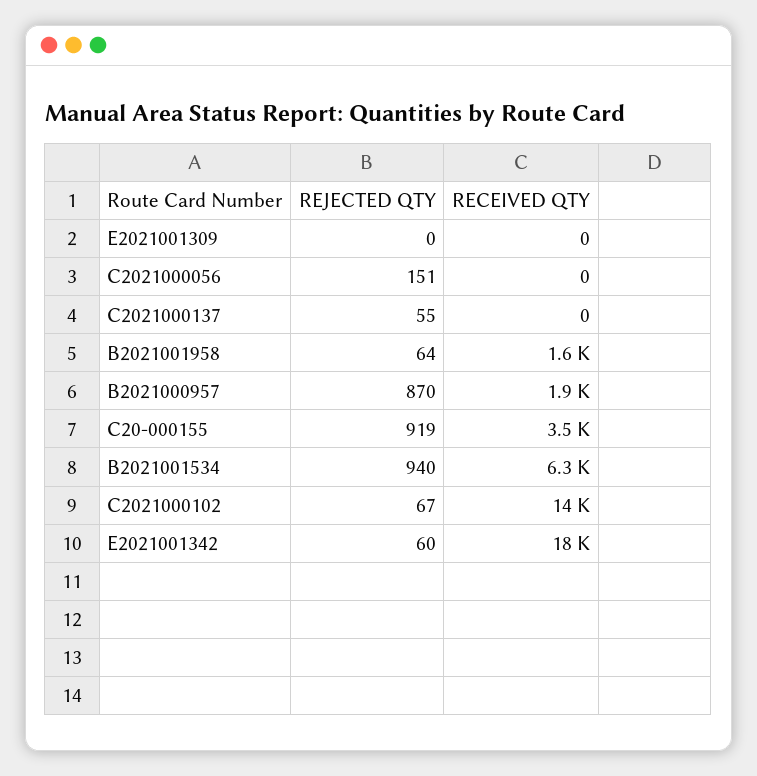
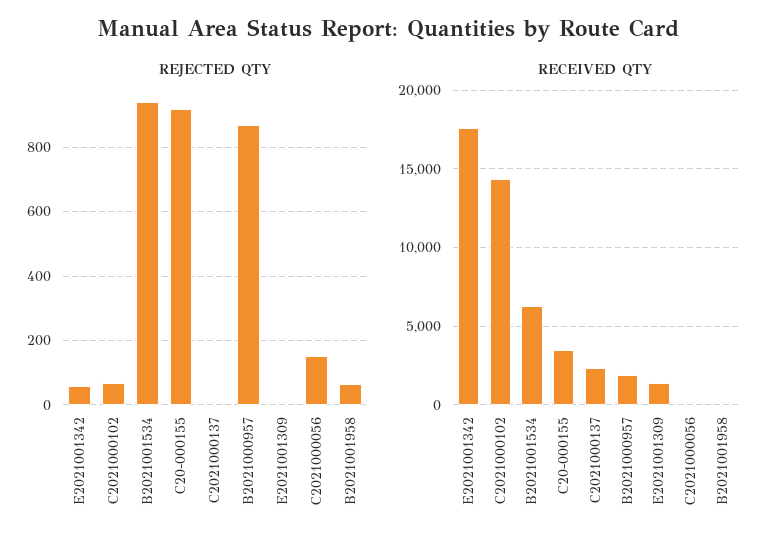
  {
    "REJECTED QTY": {
      "E2021001309": 0,
      "C2021000056": 151,
-     "C2021000137": 55,
+     "C2021000137": 0,
      "B2021001958": 64,
      "B2021000957": 870,
      "C20-000155": 919,
      "B2021001534": 940,
      "C2021000102": 67,
      "E2021001342": 60
    },
    "RECEIVED QTY": {
-     "E2021001309": 0,
+     "E2021001309": 1500,
      "C2021000056": 0,
-     "C2021000137": 0,
+     "C2021000137": 2500,
-     "B2021001958": 1600,
+     "B2021001958": 0,
      "B2021000957": 1900,
      "C20-000155": 3500,
      "B2021001534": 6300,
      "C2021000102": 14000,
      "E2021001342": 18000
    }
  }

